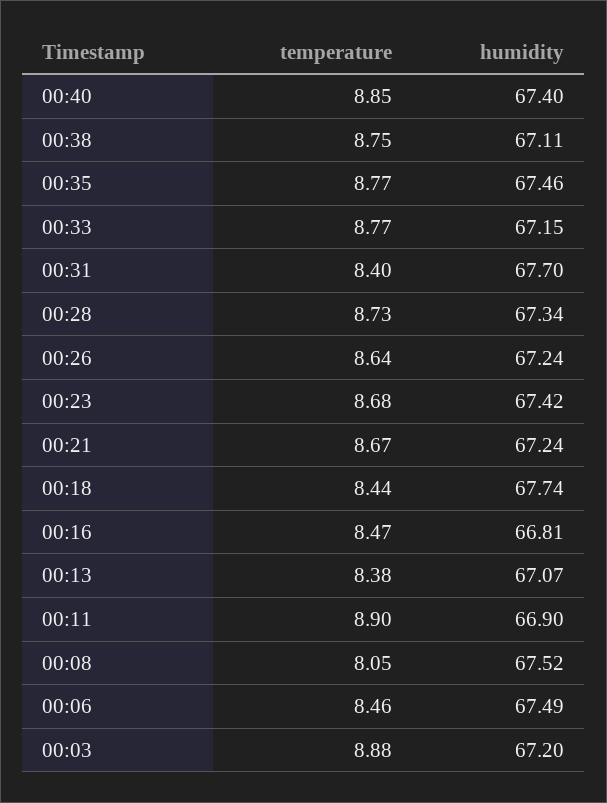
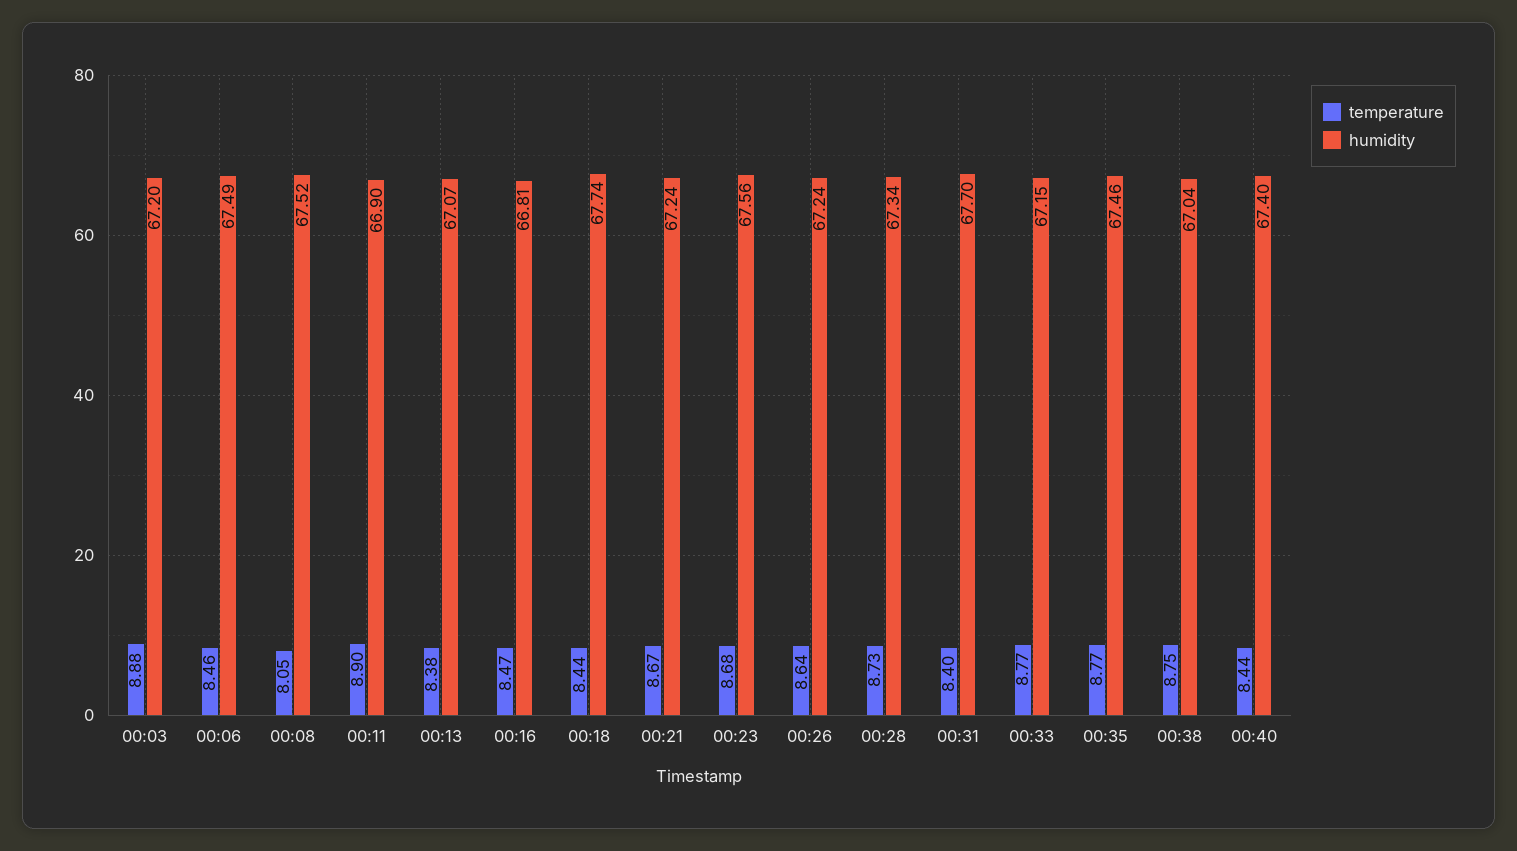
  {
    "temperature": {
-     "00:40": 8.85,
+     "00:40": 8.44,
      "00:38": 8.75,
      "00:35": 8.77,
      "00:33": 8.77,
      "00:31": 8.4,
      "00:28": 8.73,
      "00:26": 8.64,
      "00:23": 8.68,
      "00:21": 8.67,
      "00:18": 8.44,
      "00:16": 8.47,
      "00:13": 8.38,
      "00:11": 8.9,
      "00:08": 8.05,
      "00:06": 8.46,
      "00:03": 8.88
    },
    "humidity": {
      "00:40": 67.4,
-     "00:38": 67.11,
+     "00:38": 67.04,
      "00:35": 67.46,
      "00:33": 67.15,
      "00:31": 67.7,
      "00:28": 67.34,
      "00:26": 67.24,
-     "00:23": 67.42,
+     "00:23": 67.56,
      "00:21": 67.24,
      "00:18": 67.74,
      "00:16": 66.81,
      "00:13": 67.07,
      "00:11": 66.9,
      "00:08": 67.52,
      "00:06": 67.49,
      "00:03": 67.2
    }
  }

